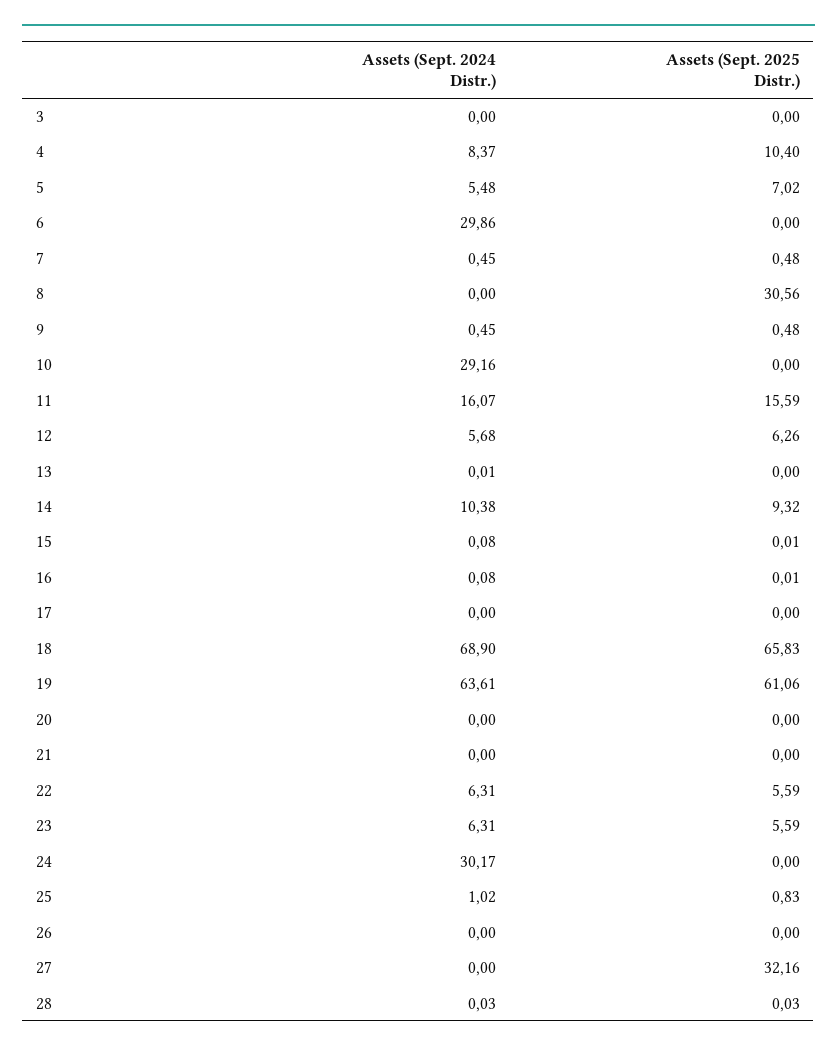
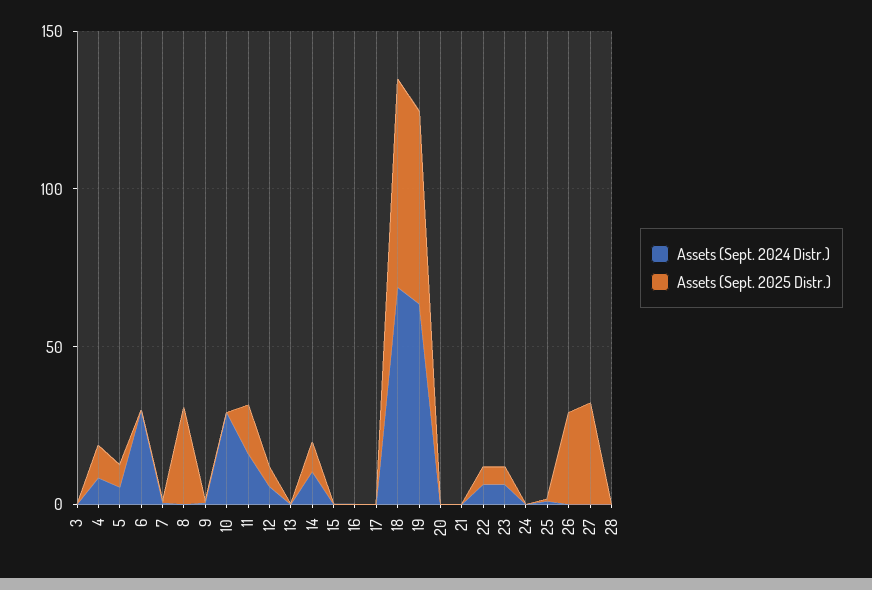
  {
    "Assets (Sept. 2024 Distr.)": {
      "3": 0,
      "4": 8.37,
      "5": 5.48,
      "6": 29.86,
      "7": 0.45,
      "8": 0,
      "9": 0.45,
      "10": 29.16,
      "11": 16.07,
      "12": 5.68,
      "13": 0.01,
      "14": 10.38,
      "15": 0.08,
      "16": 0.08,
      "17": 0,
      "18": 68.9,
      "19": 63.61,
      "20": 0,
      "21": 0,
      "22": 6.31,
      "23": 6.31,
-     "24": 30.17,
+     "24": 0,
      "25": 1.02,
      "26": 0,
      "27": 0,
      "28": 0.03
    },
    "Assets (Sept. 2025 Distr.)": {
      "3": 0,
      "4": 10.4,
      "5": 7.02,
      "6": 0,
      "7": 0.48,
      "8": 30.56,
      "9": 0.48,
      "10": 0,
      "11": 15.59,
      "12": 6.26,
      "13": 0,
      "14": 9.32,
      "15": 0.01,
      "16": 0.01,
      "17": 0,
      "18": 65.83,
      "19": 61.06,
      "20": 0,
      "21": 0,
      "22": 5.59,
      "23": 5.59,
      "24": 0,
      "25": 0.83,
-     "26": 0,
+     "26": 30,
      "27": 32.16,
      "28": 0.03
    }
  }

